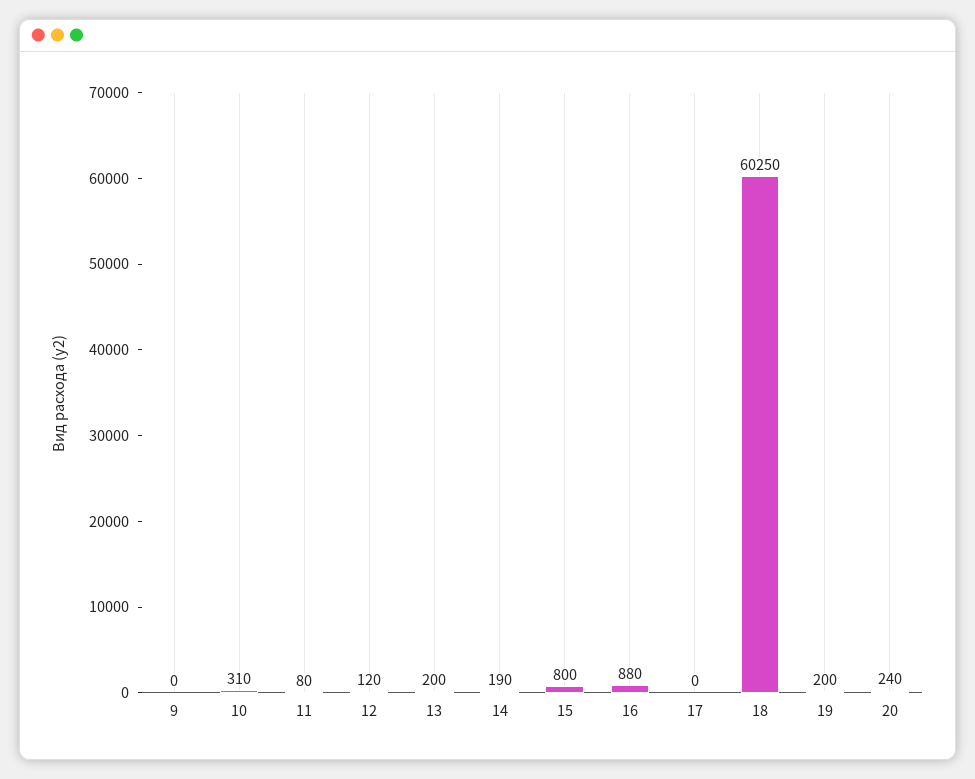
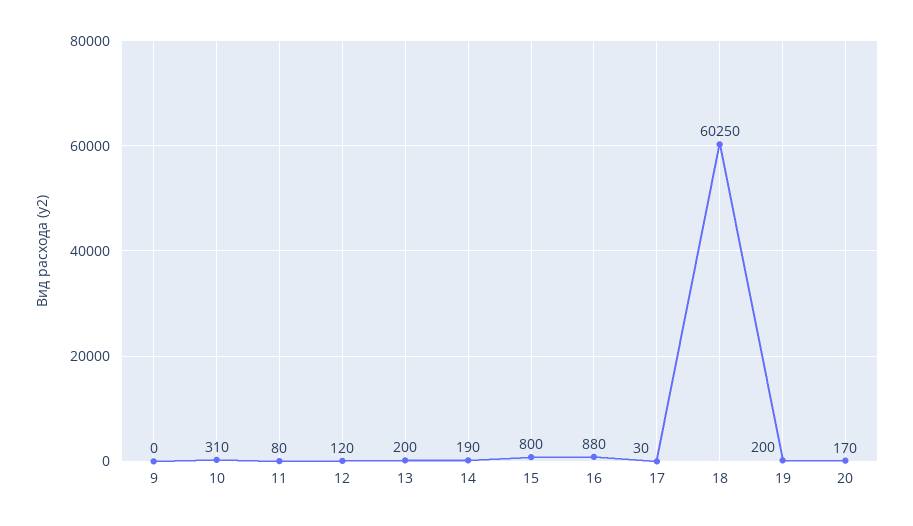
  {
    "9": 0,
    "10": 310,
    "11": 80,
    "12": 120,
    "13": 200,
    "14": 190,
    "15": 800,
    "16": 880,
-   "17": 0,
+   "17": 30,
    "18": 60250,
    "19": 200,
-   "20": 240
+   "20": 170
  }

